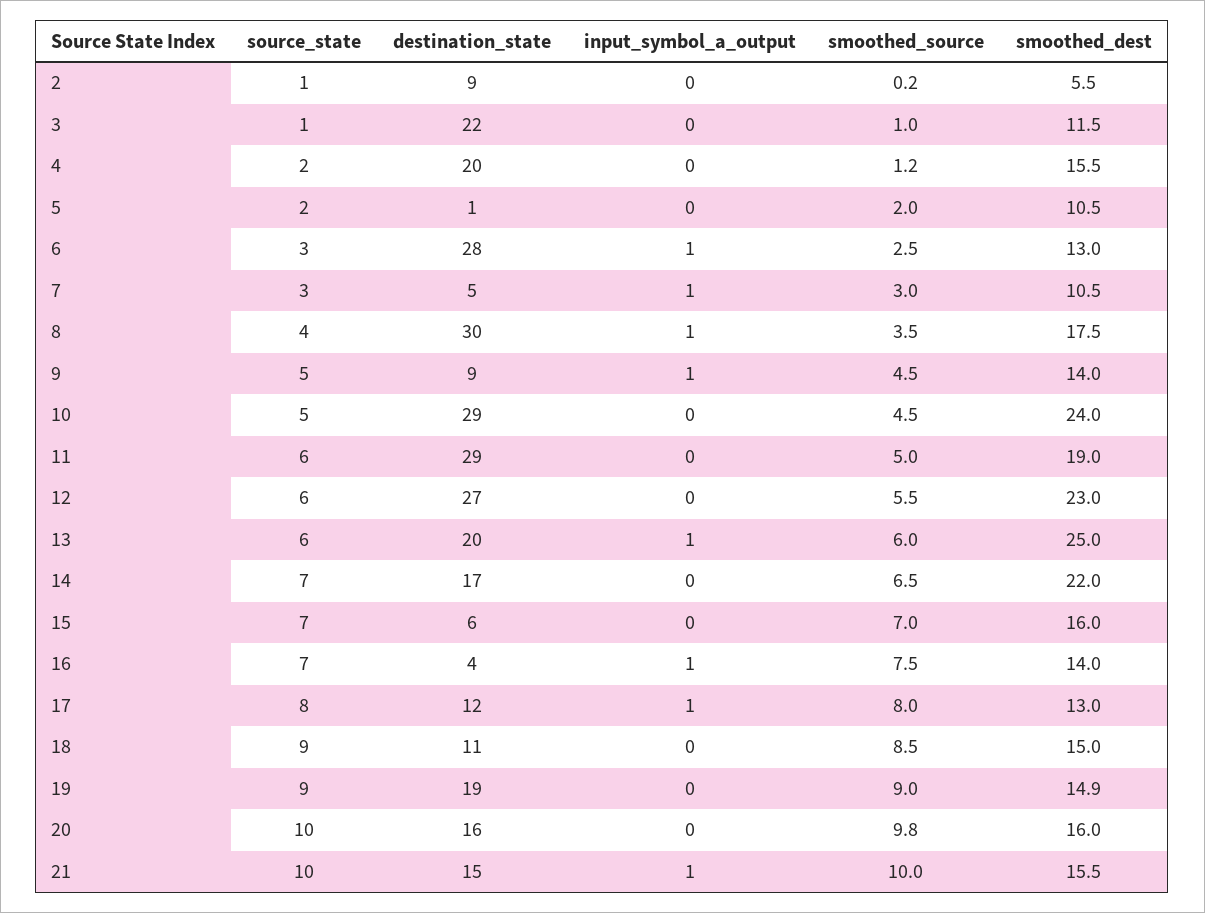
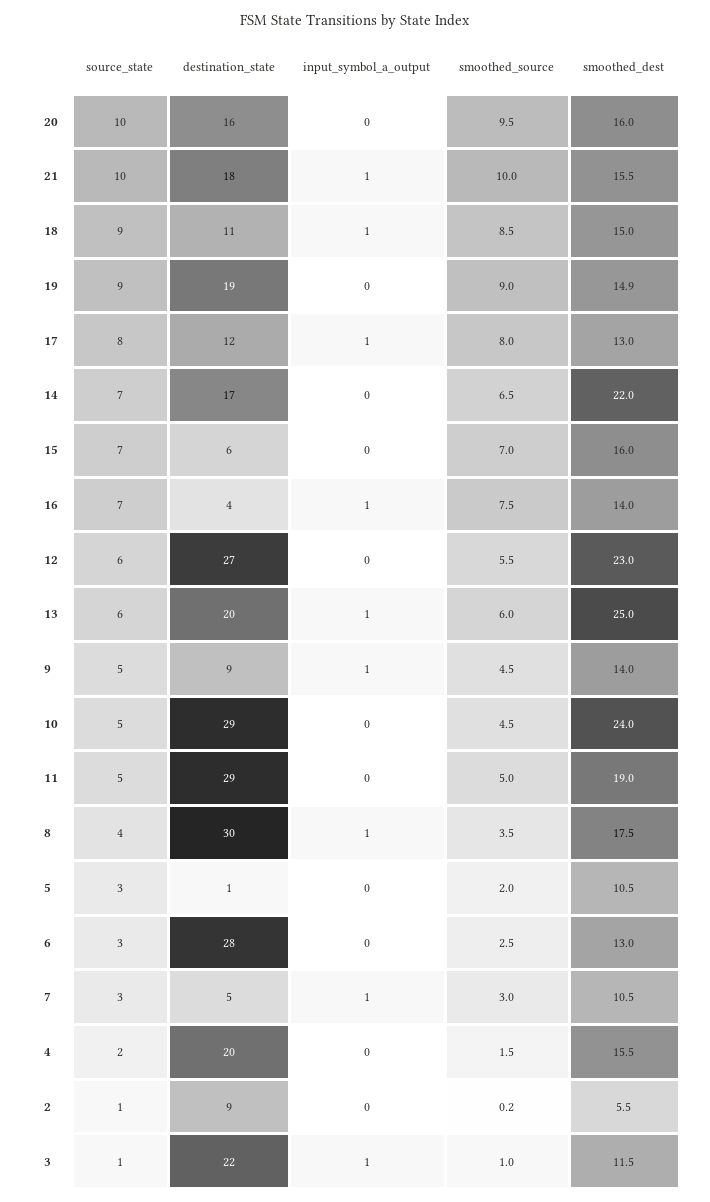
  {
    "source_state": {
      "2": 1,
      "3": 1,
      "4": 2,
-     "5": 2,
+     "5": 3,
      "6": 3,
      "7": 3,
      "8": 4,
      "9": 5,
      "10": 5,
-     "11": 6,
+     "11": 5,
      "12": 6,
      "13": 6,
      "14": 7,
      "15": 7,
      "16": 7,
      "17": 8,
      "18": 9,
      "19": 9,
      "20": 10,
      "21": 10
    },
    "destination_state": {
      "2": 9,
      "3": 22,
      "4": 20,
      "5": 1,
      "6": 28,
      "7": 5,
      "8": 30,
      "9": 9,
      "10": 29,
      "11": 29,
      "12": 27,
      "13": 20,
      "14": 17,
      "15": 6,
      "16": 4,
      "17": 12,
      "18": 11,
      "19": 19,
      "20": 16,
-     "21": 15
+     "21": 18
    },
    "input_symbol_a_output": {
      "2": 0,
-     "3": 0,
+     "3": 1,
      "4": 0,
      "5": 0,
-     "6": 1,
+     "6": 0,
      "7": 1,
      "8": 1,
      "9": 1,
      "10": 0,
      "11": 0,
      "12": 0,
      "13": 1,
      "14": 0,
      "15": 0,
      "16": 1,
      "17": 1,
-     "18": 0,
+     "18": 1,
      "19": 0,
      "20": 0,
      "21": 1
    },
    "smoothed_source": {
      "2": 0.2,
      "3": 1,
-     "4": 1.2,
+     "4": 1.5,
      "5": 2,
      "6": 2.5,
      "7": 3,
      "8": 3.5,
      "9": 4.5,
      "10": 4.5,
      "11": 5,
      "12": 5.5,
      "13": 6,
      "14": 6.5,
      "15": 7,
      "16": 7.5,
      "17": 8,
      "18": 8.5,
      "19": 9,
-     "20": 9.8,
+     "20": 9.5,
      "21": 10
    },
    "smoothed_dest": {
      "2": 5.5,
      "3": 11.5,
      "4": 15.5,
      "5": 10.5,
      "6": 13,
      "7": 10.5,
      "8": 17.5,
      "9": 14,
      "10": 24,
      "11": 19,
      "12": 23,
      "13": 25,
      "14": 22,
      "15": 16,
      "16": 14,
      "17": 13,
      "18": 15,
      "19": 14.9,
      "20": 16,
      "21": 15.5
    }
  }

